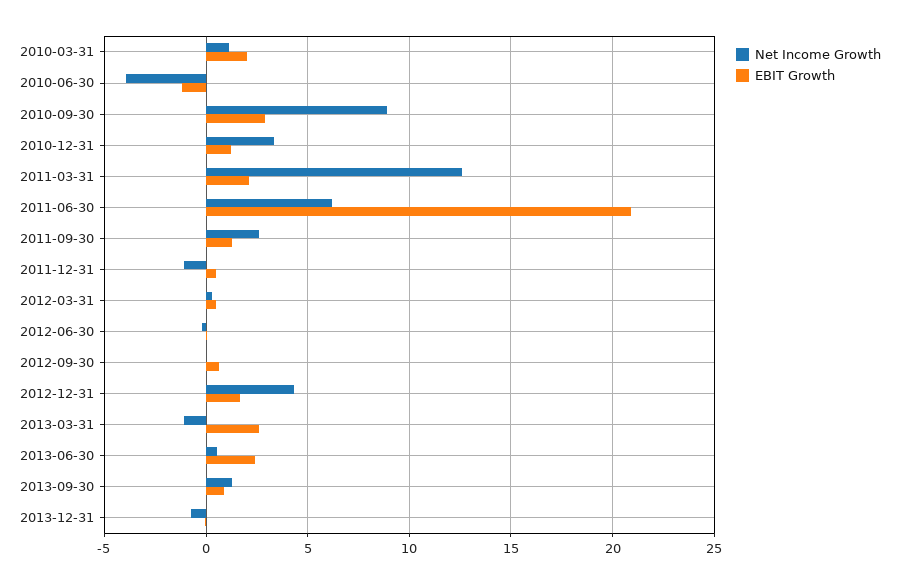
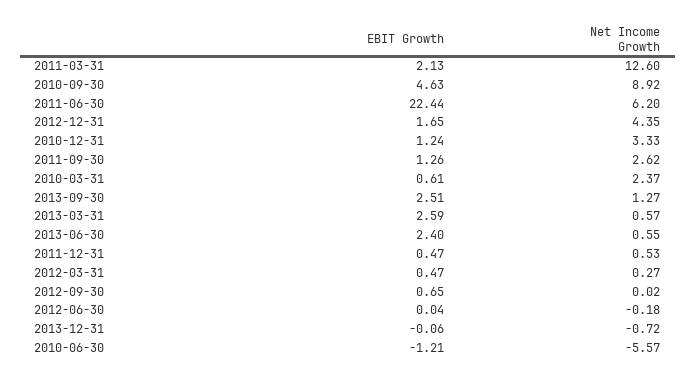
  {
    "Net Income Growth": {
-     "2010-03-31": 1,
+     "2010-03-31": 2.37,
-     "2010-06-30": -4,
+     "2010-06-30": -5.57,
      "2010-09-30": 8.92,
      "2010-12-31": 3.33,
      "2011-03-31": 12.6,
      "2011-06-30": 6.2,
      "2011-09-30": 2.62,
-     "2011-12-31": -1,
+     "2011-12-31": 0.53,
      "2012-03-31": 0.27,
      "2012-06-30": -0.18,
      "2012-09-30": 0.02,
      "2012-12-31": 4.35,
-     "2013-03-31": -1,
+     "2013-03-31": 0.57,
      "2013-06-30": 0.55,
      "2013-09-30": 1.27,
      "2013-12-31": -0.72
    },
    "EBIT Growth": {
-     "2010-03-31": 2,
+     "2010-03-31": 0.61,
      "2010-06-30": -1.21,
-     "2010-09-30": 3,
+     "2010-09-30": 4.63,
      "2010-12-31": 1.24,
      "2011-03-31": 2.13,
-     "2011-06-30": 21,
+     "2011-06-30": 22.44,
      "2011-09-30": 1.26,
      "2011-12-31": 0.47,
      "2012-03-31": 0.47,
      "2012-06-30": 0.04,
      "2012-09-30": 0.65,
      "2012-12-31": 1.65,
      "2013-03-31": 2.59,
      "2013-06-30": 2.4,
-     "2013-09-30": 1,
+     "2013-09-30": 2.51,
      "2013-12-31": -0.06
    }
  }

